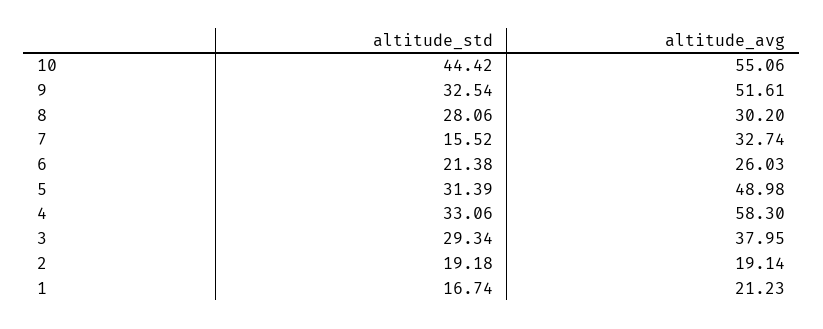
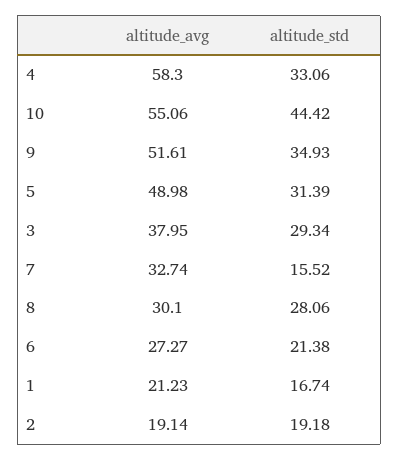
  {
    "altitude_std": {
      "10": 44.42,
-     "9": 32.54,
+     "9": 34.93,
      "8": 28.06,
      "7": 15.52,
      "6": 21.38,
      "5": 31.39,
      "4": 33.06,
      "3": 29.34,
      "2": 19.18,
      "1": 16.74
    },
    "altitude_avg": {
      "10": 55.06,
      "9": 51.61,
-     "8": 30.2,
+     "8": 30.1,
      "7": 32.74,
-     "6": 26.03,
+     "6": 27.27,
      "5": 48.98,
      "4": 58.3,
      "3": 37.95,
      "2": 19.14,
      "1": 21.23
    }
  }

